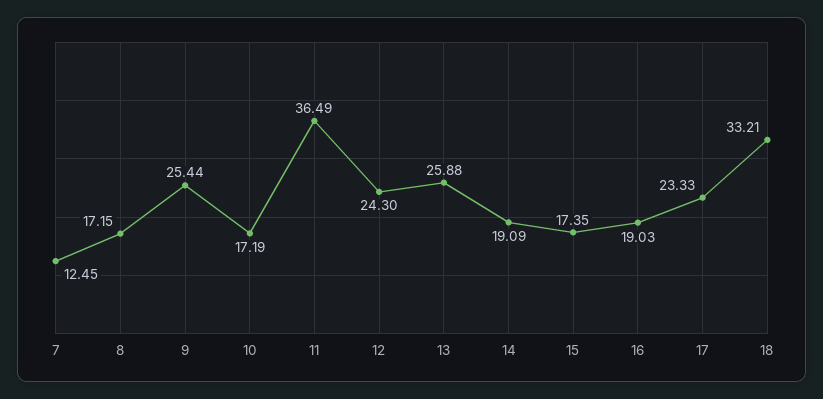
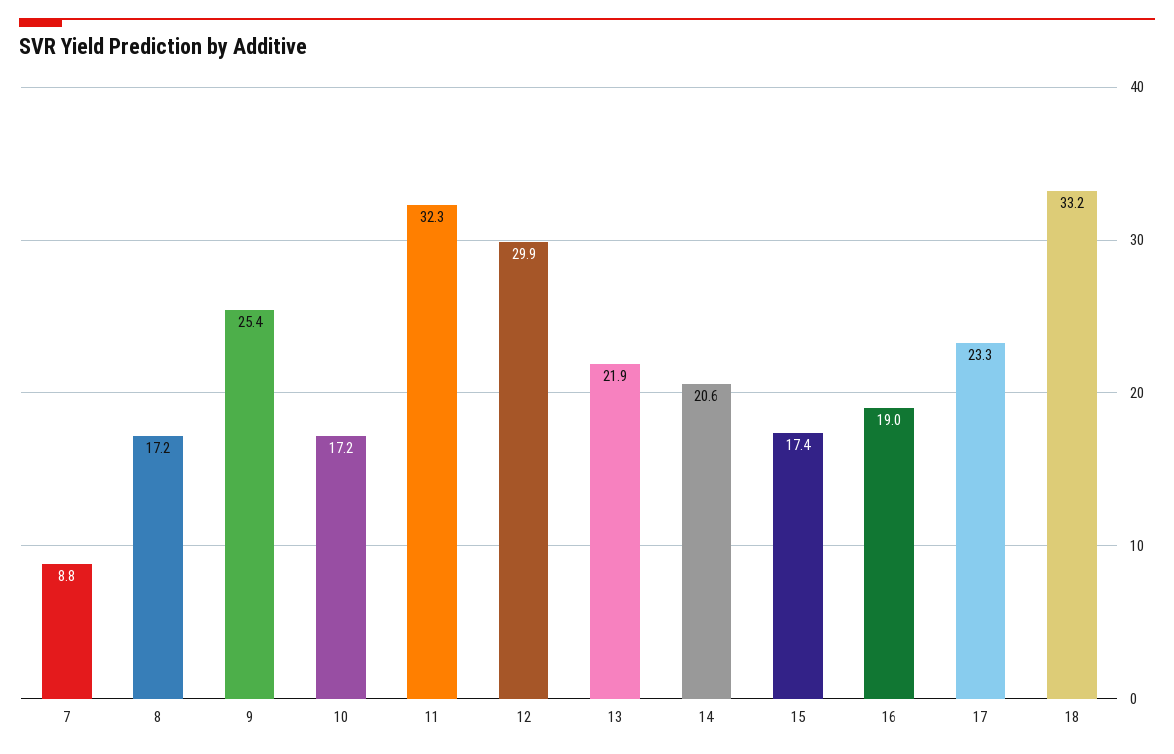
  {
-   "7": 12.45,
+   "7": 8.8,
    "8": 17.15,
    "9": 25.44,
    "10": 17.19,
-   "11": 36.49,
+   "11": 32.3,
-   "12": 24.3,
+   "12": 29.9,
-   "13": 25.88,
+   "13": 21.9,
-   "14": 19.09,
+   "14": 20.6,
    "15": 17.35,
    "16": 19.03,
    "17": 23.33,
    "18": 33.21
  }

